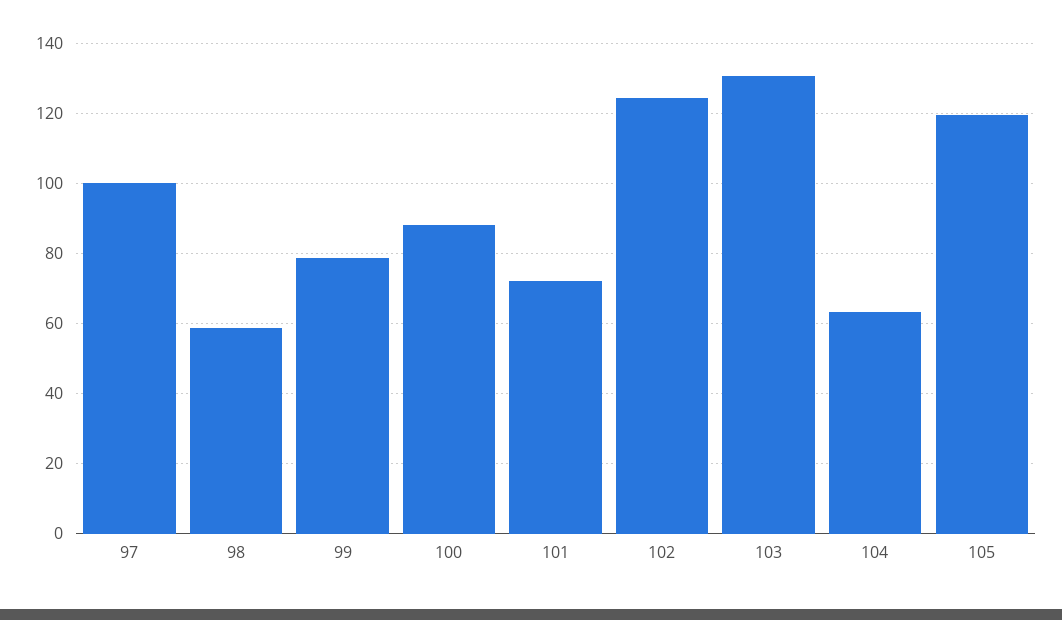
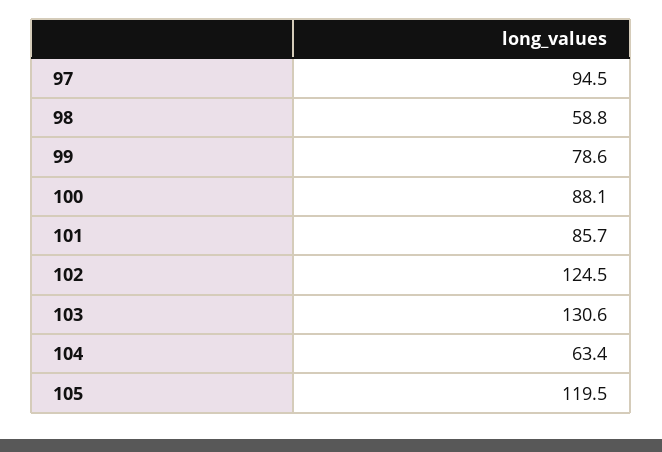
  {
-   "97": 100,
+   "97": 94.5,
    "98": 58.8,
    "99": 78.6,
    "100": 88.1,
-   "101": 72,
+   "101": 85.7,
    "102": 124.5,
    "103": 130.6,
    "104": 63.4,
    "105": 119.5
  }

